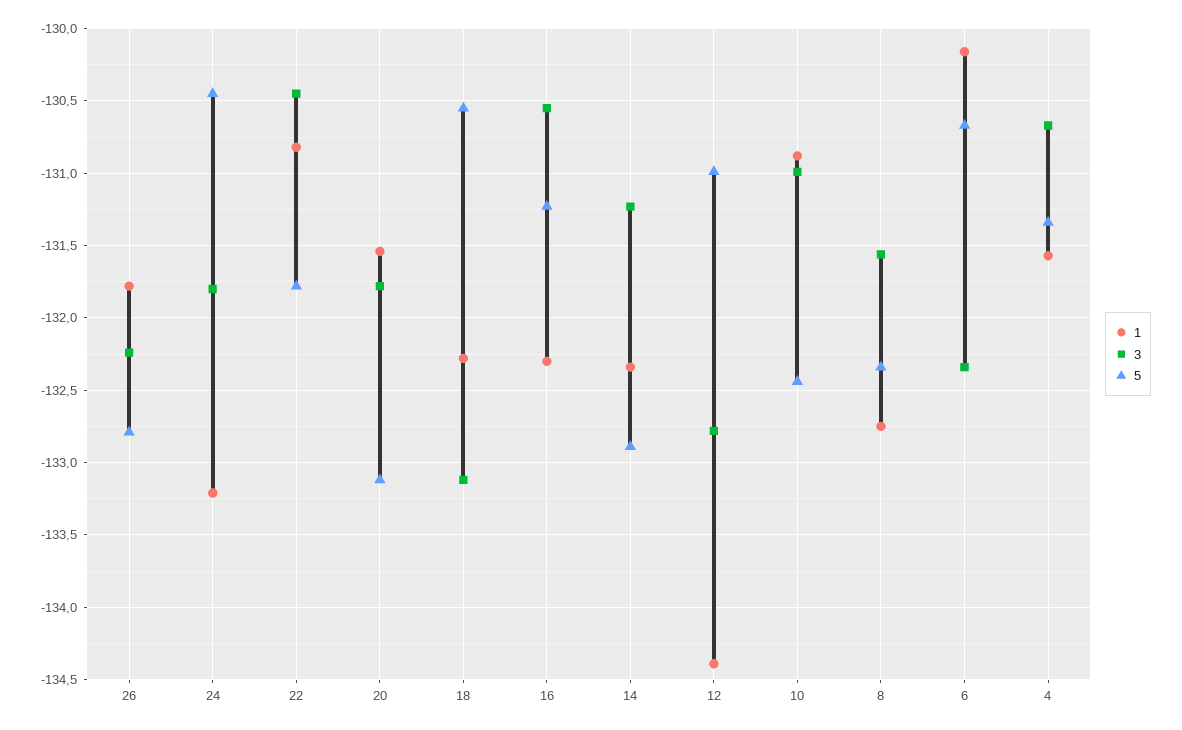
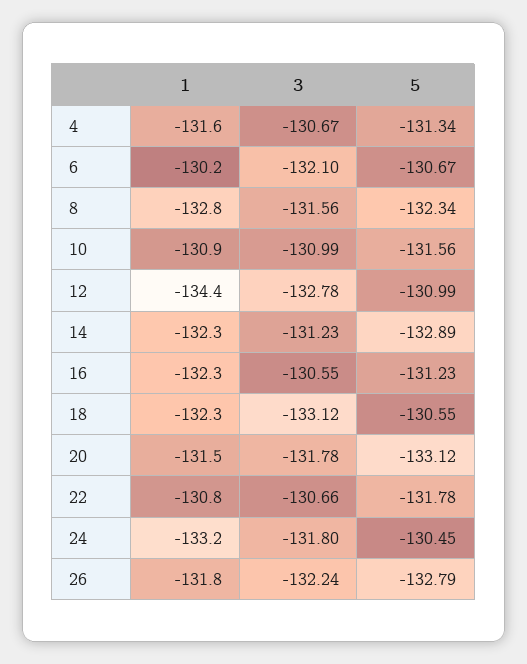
  {
    "1": {
      "26": -131.8,
      "24": -133.2,
      "22": -130.8,
      "20": -131.5,
      "18": -132.3,
      "16": -132.3,
      "14": -132.3,
      "12": -134.4,
      "10": -130.9,
      "8": -132.8,
      "6": -130.2,
      "4": -131.6
    },
    "3": {
      "26": -132.24,
      "24": -131.8,
-     "22": -130.45,
+     "22": -130.66,
      "20": -131.78,
      "18": -133.12,
      "16": -130.55,
      "14": -131.23,
      "12": -132.78,
      "10": -130.99,
      "8": -131.56,
-     "6": -132.35,
+     "6": -132.1,
      "4": -130.67
    },
    "5": {
      "26": -132.79,
      "24": -130.45,
      "22": -131.78,
      "20": -133.12,
      "18": -130.55,
      "16": -131.23,
      "14": -132.89,
      "12": -130.99,
-     "10": -132.45,
+     "10": -131.56,
      "8": -132.34,
      "6": -130.67,
      "4": -131.34
    }
  }

